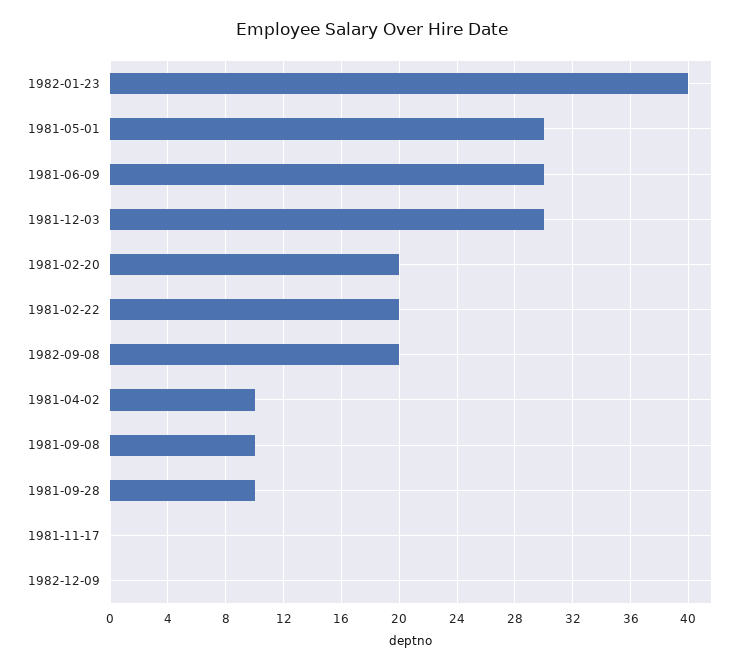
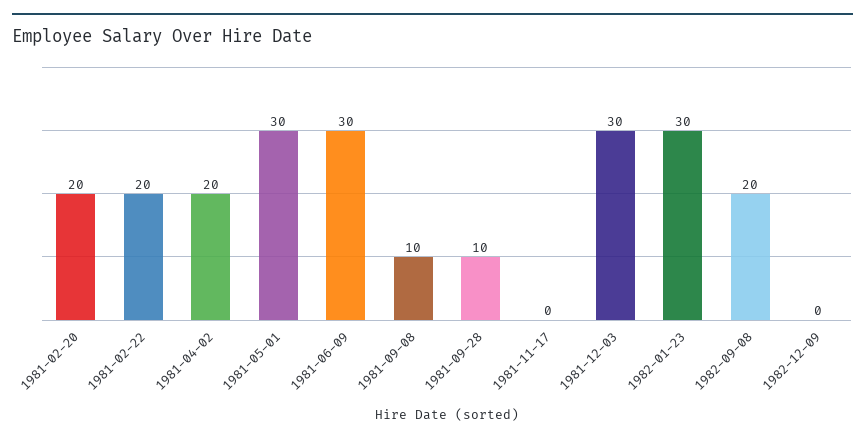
  {
-   "1982-01-23": 40,
+   "1982-01-23": 30,
    "1981-05-01": 30,
    "1981-06-09": 30,
    "1981-12-03": 30,
    "1981-02-20": 20,
    "1981-02-22": 20,
    "1982-09-08": 20,
-   "1981-04-02": 10,
+   "1981-04-02": 20,
    "1981-09-08": 10,
    "1981-09-28": 10,
    "1981-11-17": 0,
    "1982-12-09": 0
  }

